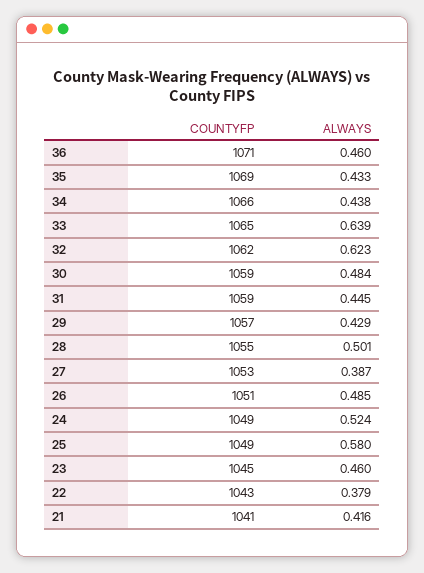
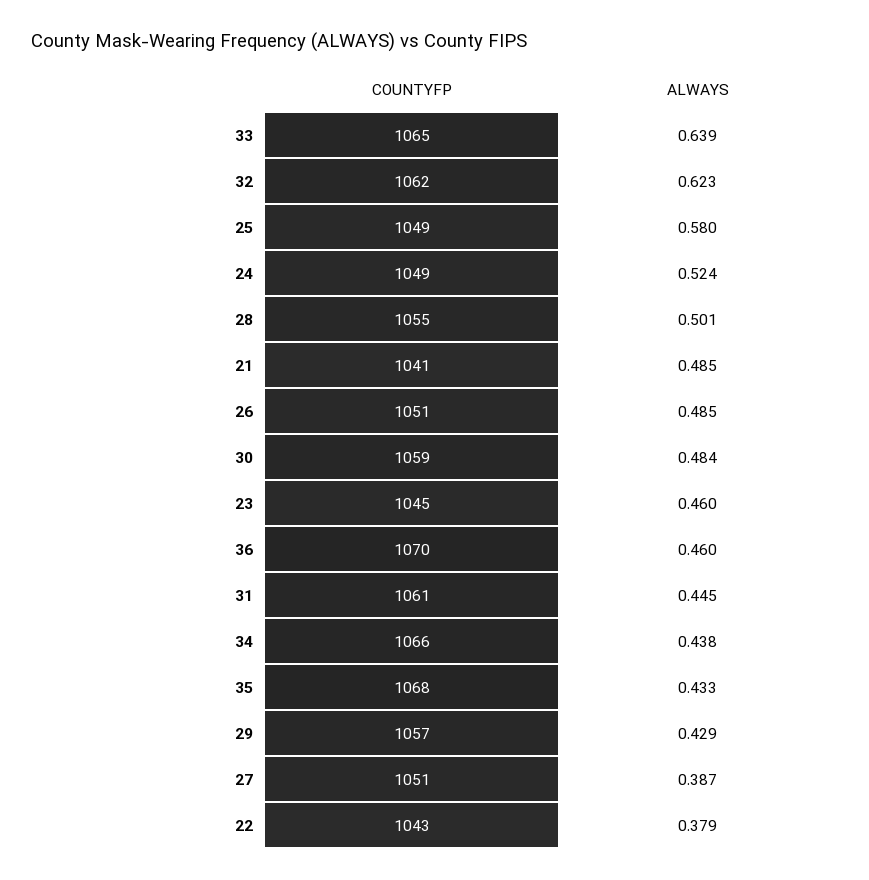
  {
    "COUNTYFP": {
-     "36": 1071,
+     "36": 1070,
-     "35": 1069,
+     "35": 1068,
      "34": 1066,
      "33": 1065,
      "32": 1062,
      "30": 1059,
-     "31": 1059,
+     "31": 1061,
      "29": 1057,
      "28": 1055,
-     "27": 1053,
+     "27": 1051,
      "26": 1051,
      "24": 1049,
      "25": 1049,
      "23": 1045,
      "22": 1043,
      "21": 1041
    },
    "ALWAYS": {
      "36": 0.46,
      "35": 0.433,
      "34": 0.438,
      "33": 0.639,
      "32": 0.623,
      "30": 0.484,
      "31": 0.445,
      "29": 0.429,
      "28": 0.501,
      "27": 0.387,
      "26": 0.485,
      "24": 0.524,
      "25": 0.58,
      "23": 0.46,
      "22": 0.379,
-     "21": 0.416
+     "21": 0.485
    }
  }

